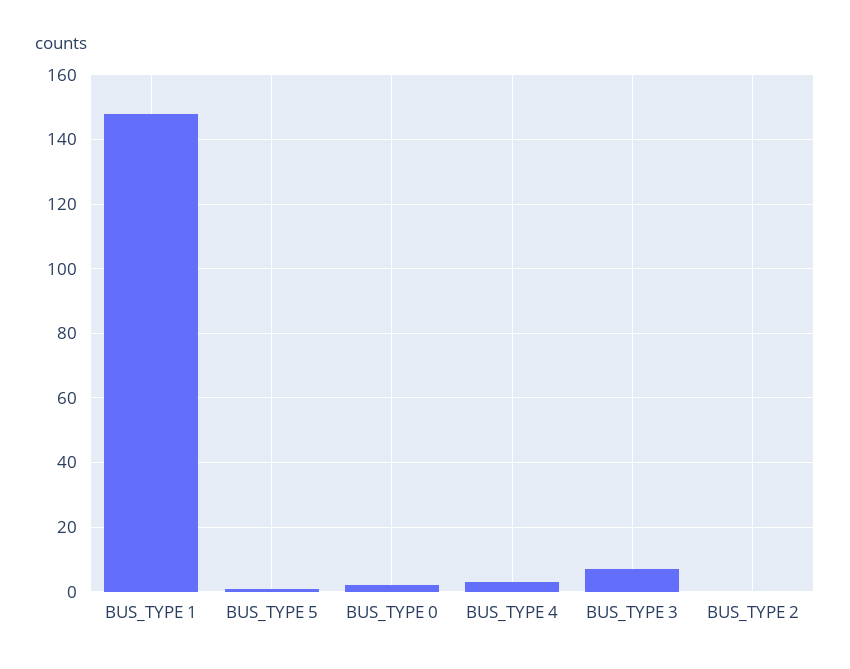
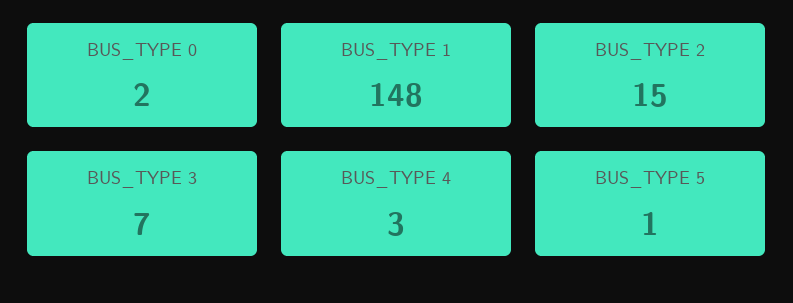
  {
    "BUS_TYPE 1": 148,
    "BUS_TYPE 5": 1,
    "BUS_TYPE 0": 2,
    "BUS_TYPE 4": 3,
    "BUS_TYPE 3": 7,
-   "BUS_TYPE 2": 0
+   "BUS_TYPE 2": 15
  }

